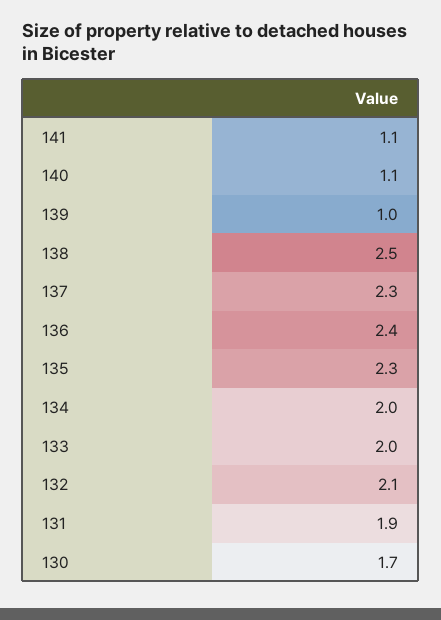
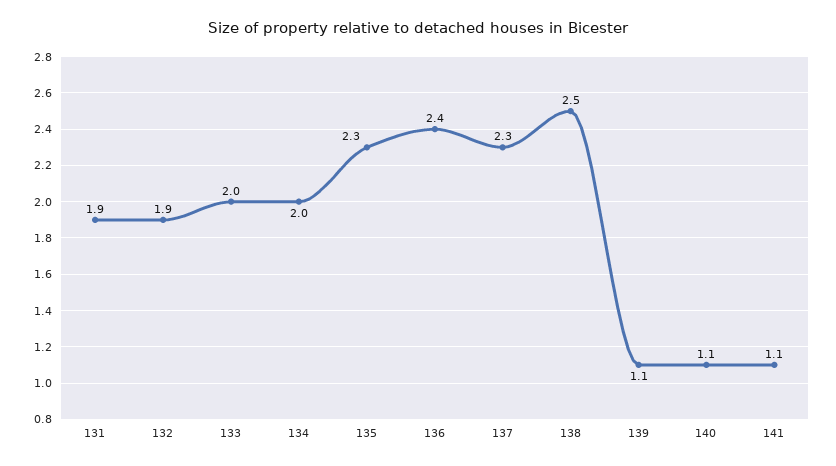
  {
    "141": 1.1,
    "140": 1.1,
-   "139": 1,
+   "139": 1.1,
    "138": 2.5,
    "137": 2.3,
    "136": 2.4,
    "135": 2.3,
    "134": 2,
    "133": 2,
-   "132": 2.1,
+   "132": 1.9,
-   "131": 1.9,
+   "131": 1.9
-   "130": 1.7
  }

